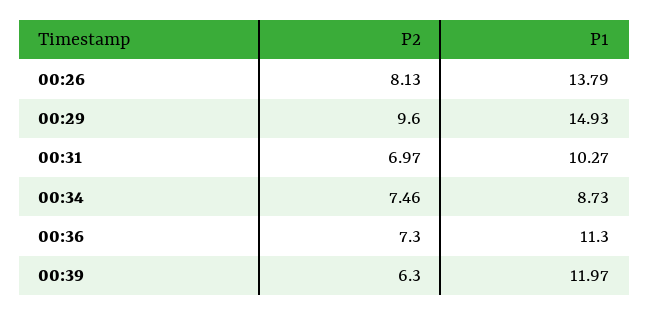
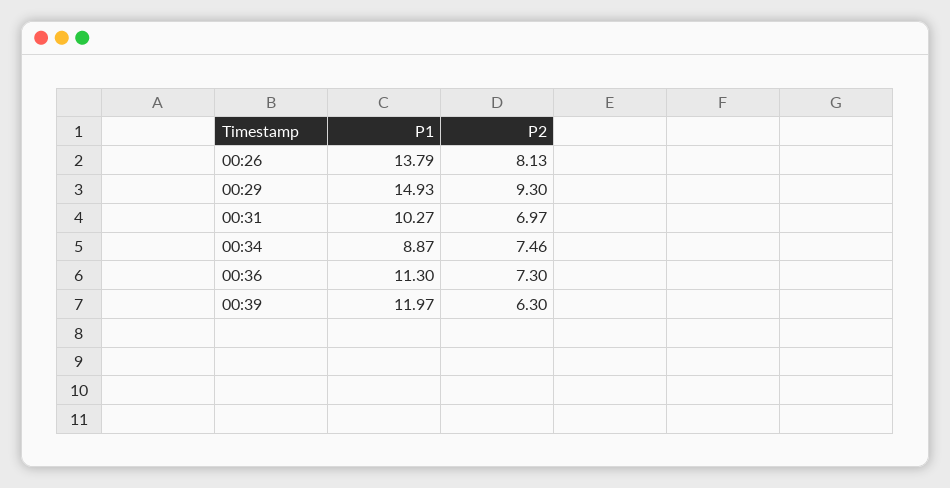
  {
    "P2": {
      "00:26": 8.13,
-     "00:29": 9.6,
+     "00:29": 9.3,
      "00:31": 6.97,
      "00:34": 7.46,
      "00:36": 7.3,
      "00:39": 6.3
    },
    "P1": {
      "00:26": 13.79,
      "00:29": 14.93,
      "00:31": 10.27,
-     "00:34": 8.73,
+     "00:34": 8.87,
      "00:36": 11.3,
      "00:39": 11.97
    }
  }

